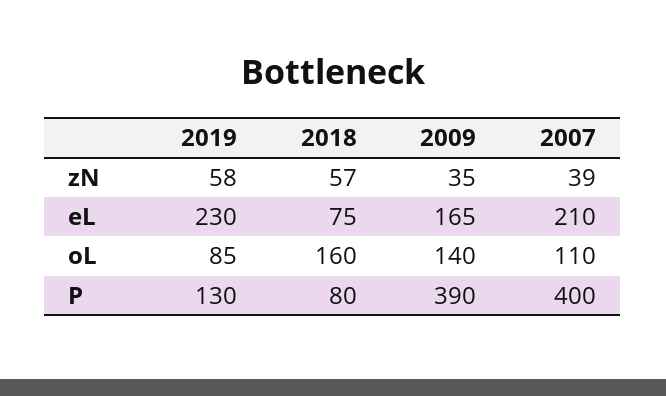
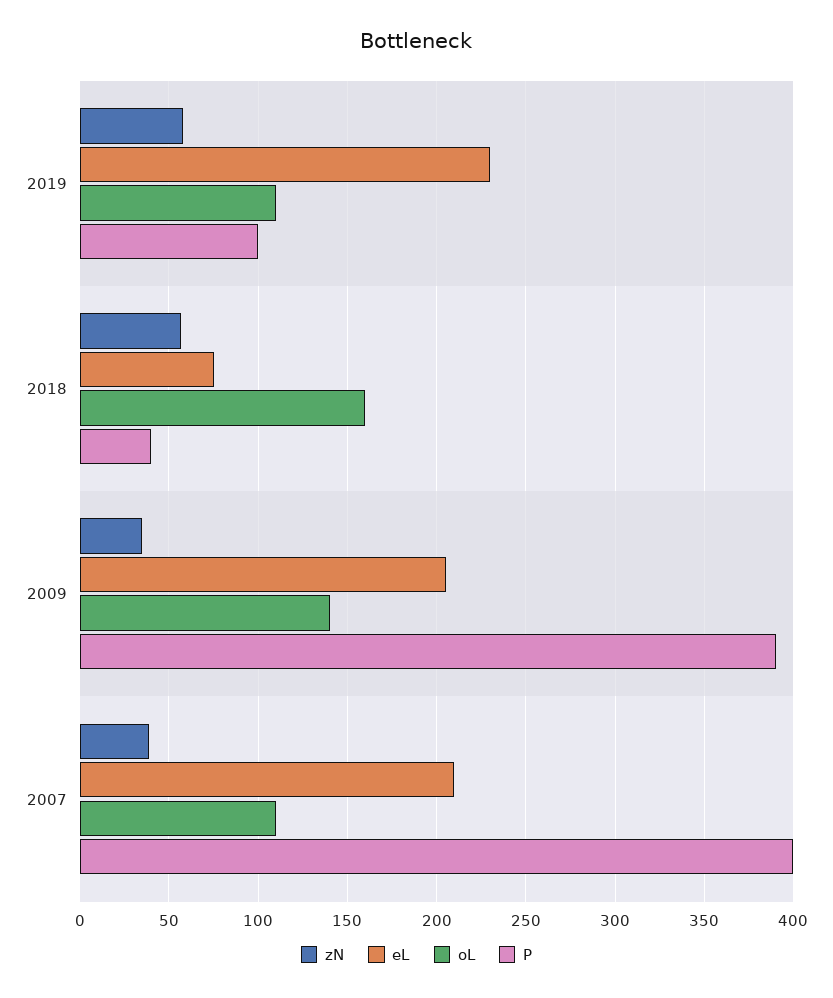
  {
    "zN": {
      "2019": 58,
      "2018": 57,
      "2009": 35,
      "2007": 39
    },
    "eL": {
      "2019": 230,
      "2018": 75,
-     "2009": 165,
+     "2009": 205,
      "2007": 210
    },
    "oL": {
-     "2019": 85,
+     "2019": 110,
      "2018": 160,
      "2009": 140,
      "2007": 110
    },
    "P": {
-     "2019": 130,
+     "2019": 100,
-     "2018": 80,
+     "2018": 40,
      "2009": 390,
      "2007": 400
    }
  }

